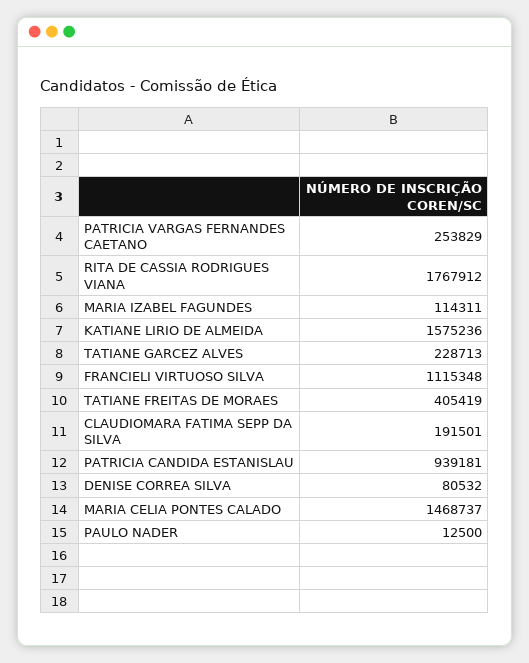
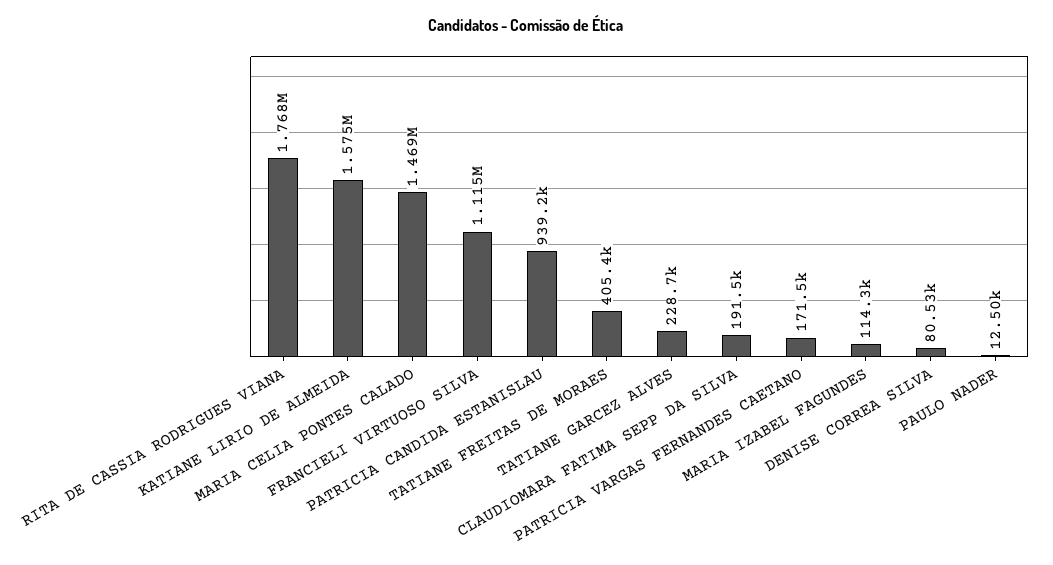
  {
-   "PATRICIA VARGAS FERNANDES CAETANO": 253829,
+   "PATRICIA VARGAS FERNANDES CAETANO": 171500,
    "RITA DE CASSIA RODRIGUES VIANA": 1767912,
    "MARIA IZABEL FAGUNDES": 114311,
    "KATIANE LIRIO DE ALMEIDA": 1575236,
    "TATIANE GARCEZ ALVES": 228713,
    "FRANCIELI VIRTUOSO SILVA": 1115348,
    "TATIANE FREITAS DE MORAES": 405419,
    "CLAUDIOMARA FATIMA SEPP DA SILVA": 191501,
    "PATRICIA CANDIDA ESTANISLAU": 939181,
    "DENISE CORREA SILVA": 80532,
    "MARIA CELIA PONTES CALADO": 1468737,
    "PAULO NADER": 12500
  }

